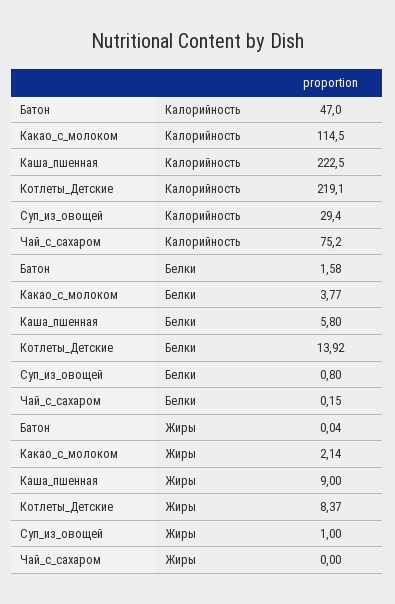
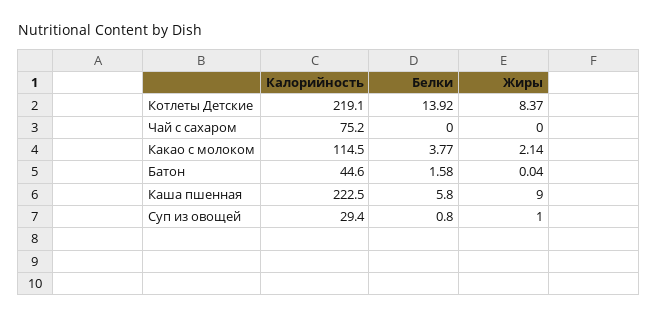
  {
    "Батон": {
-     "Калорийность": 47,
+     "Калорийность": 44.6,
      "Белки": 1.58,
      "Жиры": 0.04
    },
    "Какао_с_молоком": {
      "Калорийность": 114.5,
      "Белки": 3.77,
      "Жиры": 2.14
    },
    "Каша_пшенная": {
      "Калорийность": 222.5,
      "Белки": 5.8,
      "Жиры": 9
    },
    "Котлеты_Детские": {
      "Калорийность": 219.1,
      "Белки": 13.92,
      "Жиры": 8.37
    },
    "Суп_из_овощей": {
      "Калорийность": 29.4,
      "Белки": 0.8,
      "Жиры": 1
    },
    "Чай_с_сахаром": {
      "Калорийность": 75.2,
-     "Белки": 0.15,
+     "Белки": 0,
      "Жиры": 0
    }
  }

